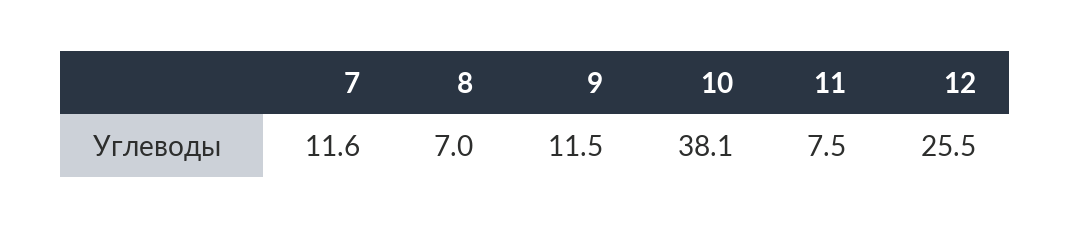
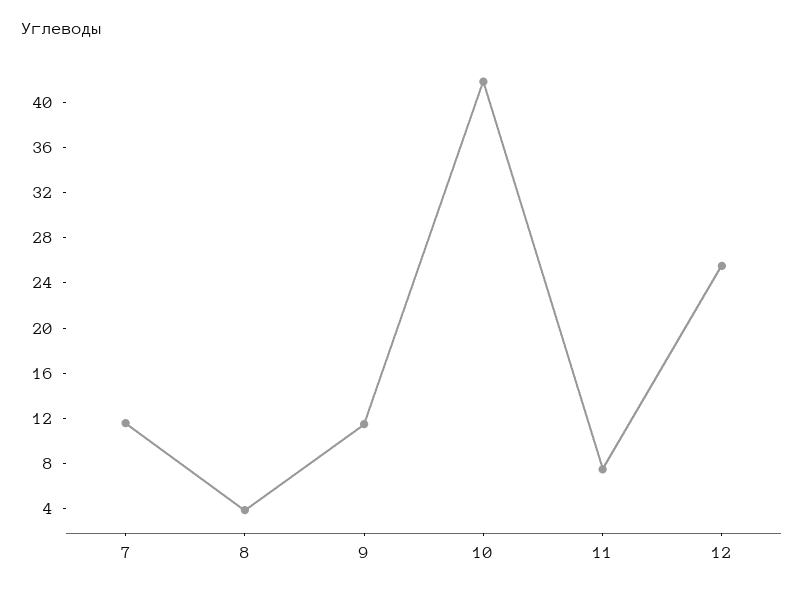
  {
    "7": 11.6,
-   "8": 7,
+   "8": 4,
    "9": 11.5,
-   "10": 38.1,
+   "10": 42,
    "11": 7.5,
    "12": 25.5
  }

